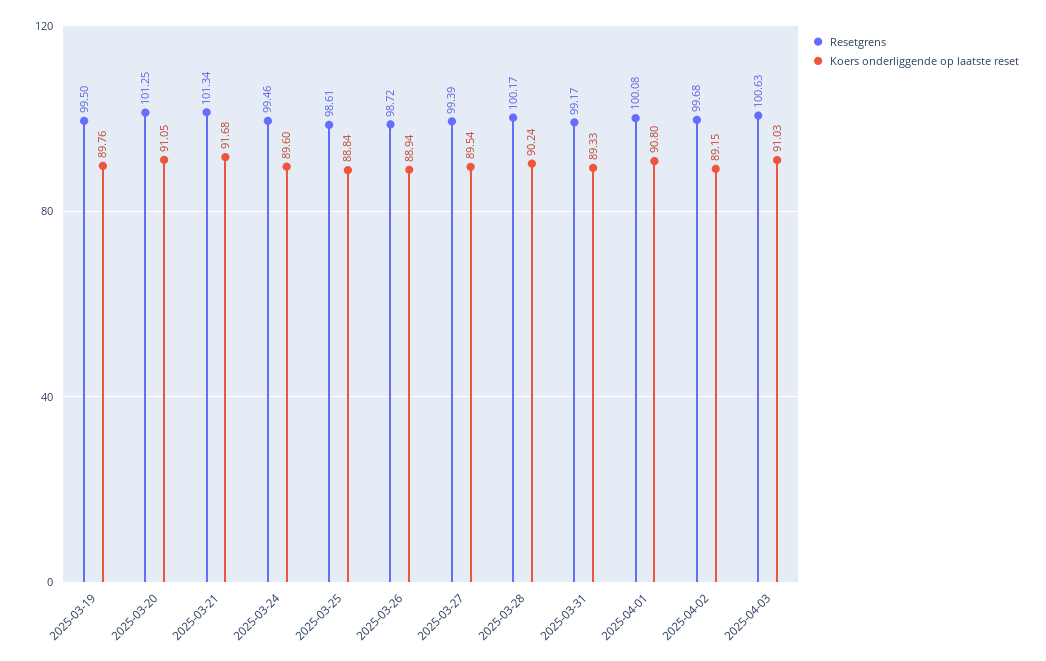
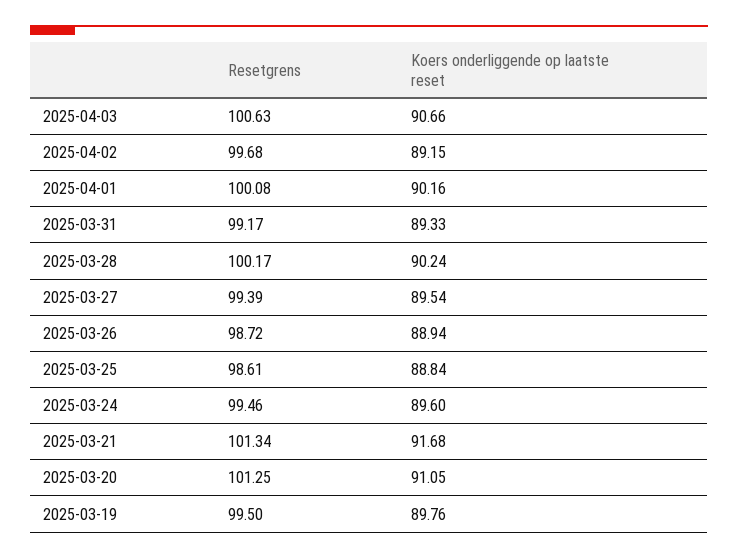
  {
    "Resetgrens": {
      "2025-03-19": 99.5,
      "2025-03-20": 101.25,
      "2025-03-21": 101.34,
      "2025-03-24": 99.46,
      "2025-03-25": 98.61,
      "2025-03-26": 98.72,
      "2025-03-27": 99.39,
      "2025-03-28": 100.17,
      "2025-03-31": 99.17,
      "2025-04-01": 100.08,
      "2025-04-02": 99.68,
      "2025-04-03": 100.63
    },
    "Koers onderliggende op laatste reset": {
      "2025-03-19": 89.76,
      "2025-03-20": 91.05,
      "2025-03-21": 91.68,
      "2025-03-24": 89.6,
      "2025-03-25": 88.84,
      "2025-03-26": 88.94,
      "2025-03-27": 89.54,
      "2025-03-28": 90.24,
      "2025-03-31": 89.33,
-     "2025-04-01": 90.8,
+     "2025-04-01": 90.16,
      "2025-04-02": 89.15,
-     "2025-04-03": 91.03
+     "2025-04-03": 90.66
    }
  }

